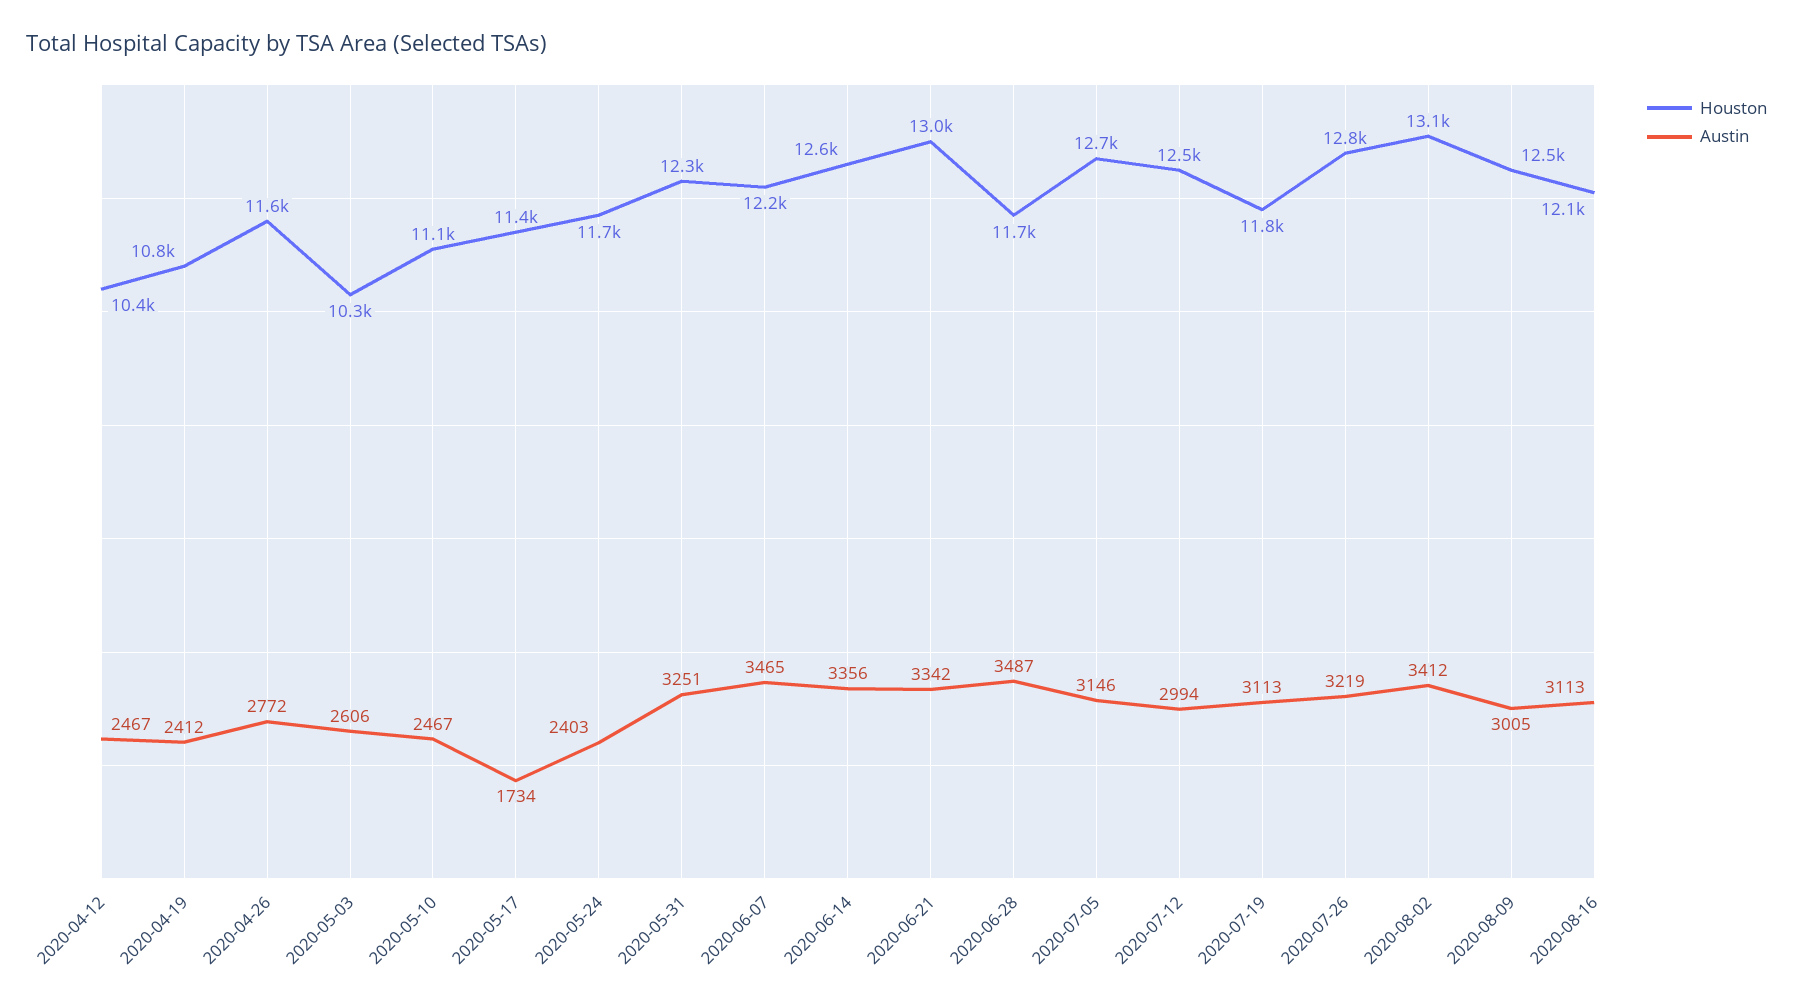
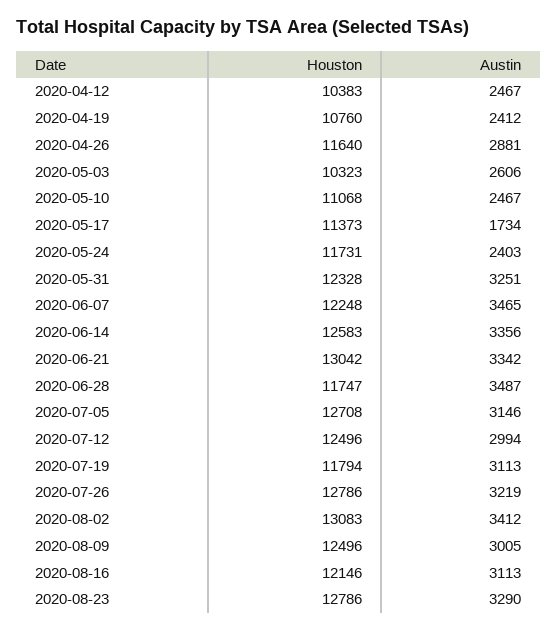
  {
    "Houston": {
      "2020-04-12": 10383,
      "2020-04-19": 10760,
      "2020-04-26": 11640,
      "2020-05-03": 10323,
      "2020-05-10": 11068,
      "2020-05-17": 11373,
      "2020-05-24": 11731,
      "2020-05-31": 12328,
      "2020-06-07": 12248,
      "2020-06-14": 12583,
      "2020-06-21": 13042,
      "2020-06-28": 11747,
      "2020-07-05": 12708,
      "2020-07-12": 12496,
      "2020-07-19": 11794,
      "2020-07-26": 12786,
      "2020-08-02": 13083,
      "2020-08-09": 12496,
-     "2020-08-16": 12146
+     "2020-08-16": 12146,
+     "2020-08-23": 12786
    },
    "Austin": {
      "2020-04-12": 2467,
      "2020-04-19": 2412,
-     "2020-04-26": 2772,
+     "2020-04-26": 2881,
      "2020-05-03": 2606,
      "2020-05-10": 2467,
      "2020-05-17": 1734,
      "2020-05-24": 2403,
      "2020-05-31": 3251,
      "2020-06-07": 3465,
      "2020-06-14": 3356,
      "2020-06-21": 3342,
      "2020-06-28": 3487,
      "2020-07-05": 3146,
      "2020-07-12": 2994,
      "2020-07-19": 3113,
      "2020-07-26": 3219,
      "2020-08-02": 3412,
      "2020-08-09": 3005,
-     "2020-08-16": 3113
+     "2020-08-16": 3113,
+     "2020-08-23": 3290
    }
  }

